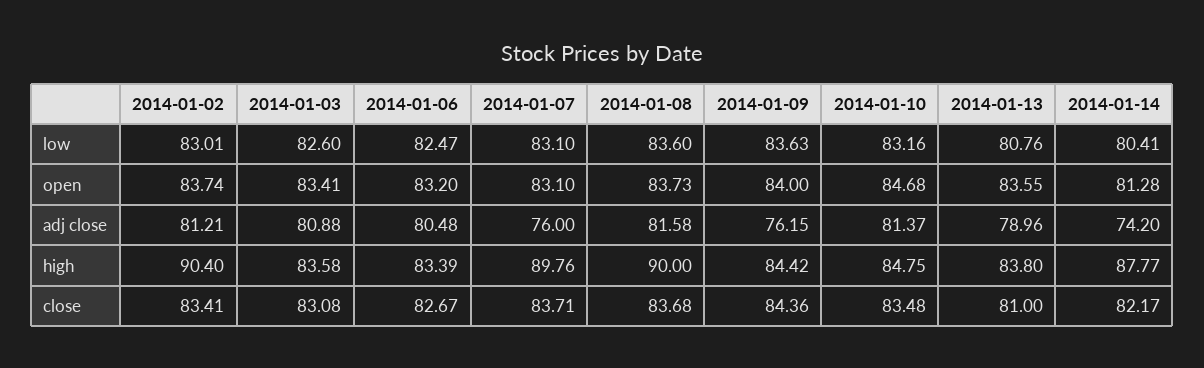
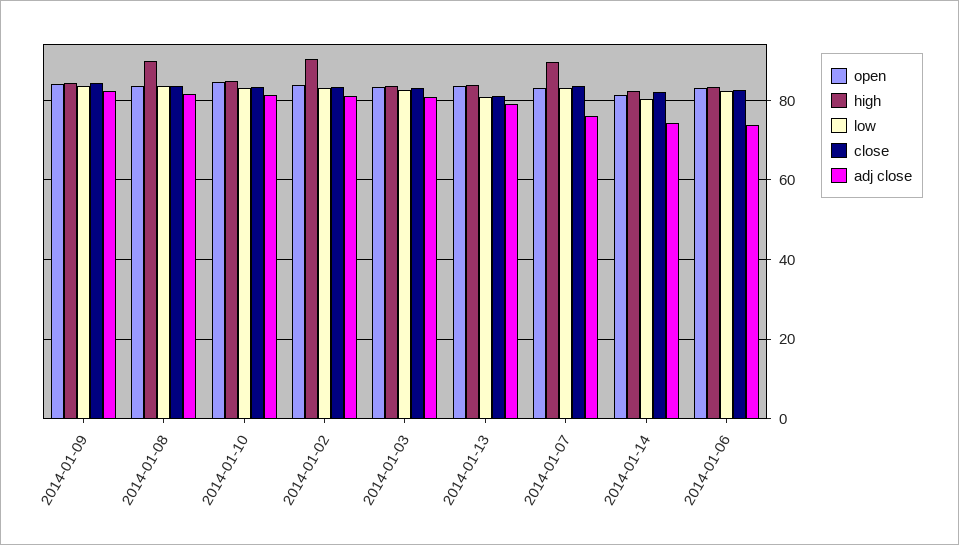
  {
    "low": {
      "2014-01-02": 83.01,
      "2014-01-03": 82.6,
      "2014-01-06": 82.47,
      "2014-01-07": 83.1,
      "2014-01-08": 83.6,
      "2014-01-09": 83.63,
      "2014-01-10": 83.16,
      "2014-01-13": 80.76,
      "2014-01-14": 80.41
    },
    "open": {
      "2014-01-02": 83.74,
      "2014-01-03": 83.41,
      "2014-01-06": 83.2,
      "2014-01-07": 83.1,
      "2014-01-08": 83.73,
      "2014-01-09": 84,
      "2014-01-10": 84.68,
      "2014-01-13": 83.55,
      "2014-01-14": 81.28
    },
    "adj close": {
      "2014-01-02": 81.21,
      "2014-01-03": 80.88,
-     "2014-01-06": 80.48,
+     "2014-01-06": 74,
      "2014-01-07": 76,
      "2014-01-08": 81.58,
-     "2014-01-09": 76.15,
+     "2014-01-09": 82,
      "2014-01-10": 81.37,
      "2014-01-13": 78.96,
      "2014-01-14": 74.2
    },
    "high": {
      "2014-01-02": 90.4,
      "2014-01-03": 83.58,
      "2014-01-06": 83.39,
      "2014-01-07": 89.76,
      "2014-01-08": 90,
      "2014-01-09": 84.42,
      "2014-01-10": 84.75,
      "2014-01-13": 83.8,
-     "2014-01-14": 87.77
+     "2014-01-14": 82
    },
    "close": {
      "2014-01-02": 83.41,
      "2014-01-03": 83.08,
      "2014-01-06": 82.67,
      "2014-01-07": 83.71,
      "2014-01-08": 83.68,
      "2014-01-09": 84.36,
      "2014-01-10": 83.48,
      "2014-01-13": 81,
      "2014-01-14": 82.17
    }
  }

